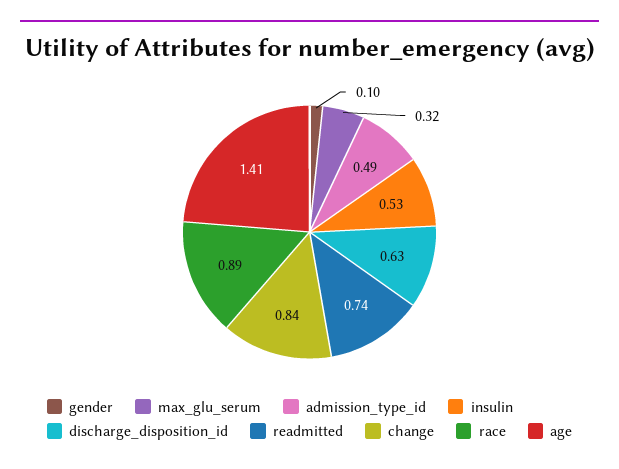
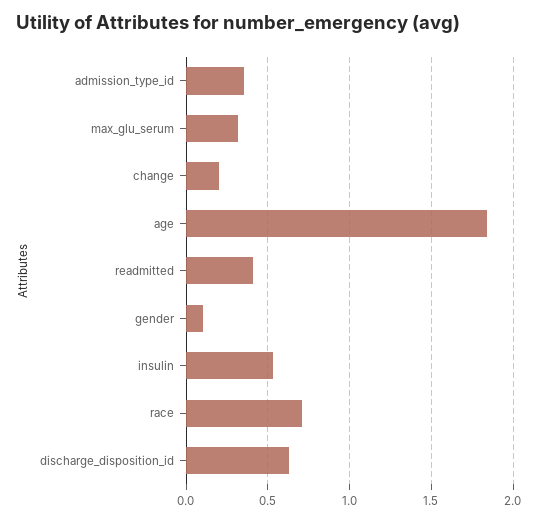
  {
    "gender": 0.1,
    "max_glu_serum": 0.32,
-   "admission_type_id": 0.49,
+   "admission_type_id": 0.35,
    "insulin": 0.53,
    "discharge_disposition_id": 0.63,
-   "readmitted": 0.74,
+   "readmitted": 0.4,
-   "change": 0.84,
+   "change": 0.2,
-   "race": 0.89,
+   "race": 0.7,
-   "age": 1.41
+   "age": 1.85
  }

